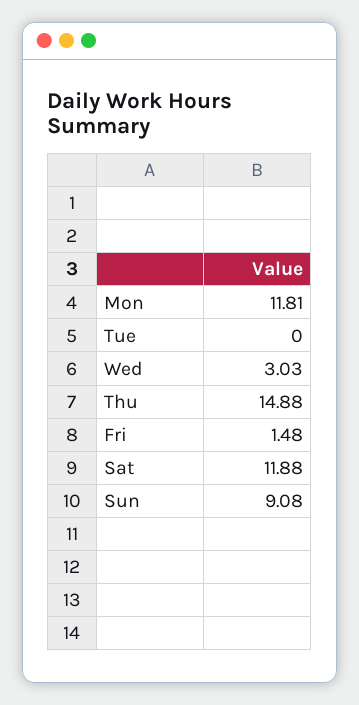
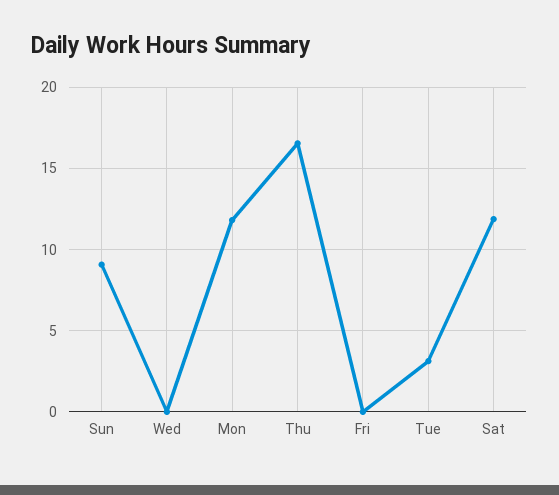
  {
    "Mon": 11.81,
-   "Tue": 0,
+   "Tue": 3,
-   "Wed": 3.03,
+   "Wed": 0,
-   "Thu": 14.88,
+   "Thu": 16.5,
-   "Fri": 1.48,
+   "Fri": 0,
    "Sat": 11.88,
    "Sun": 9.08
  }

